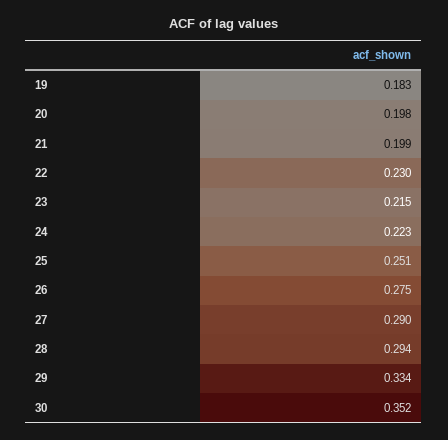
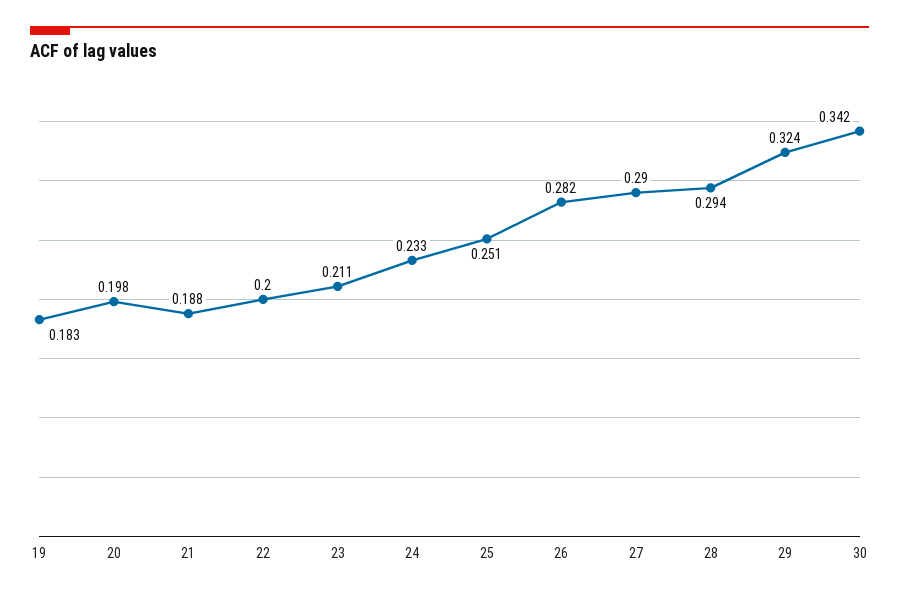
  {
    "19": 0.183,
    "20": 0.198,
-   "21": 0.199,
+   "21": 0.188,
-   "22": 0.23,
+   "22": 0.2,
-   "23": 0.215,
+   "23": 0.211,
-   "24": 0.223,
+   "24": 0.233,
    "25": 0.251,
-   "26": 0.275,
+   "26": 0.282,
    "27": 0.29,
    "28": 0.294,
-   "29": 0.334,
+   "29": 0.324,
-   "30": 0.352
+   "30": 0.342
  }

